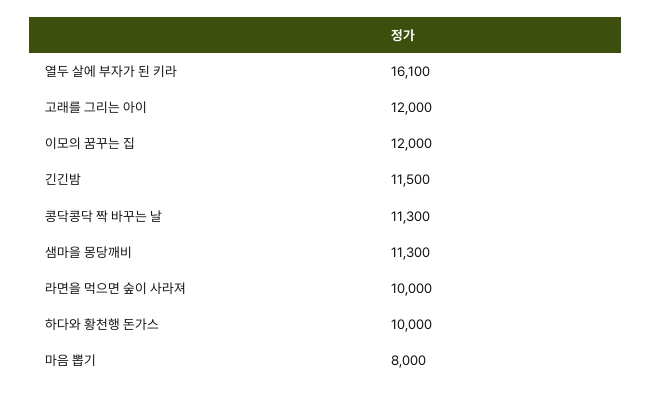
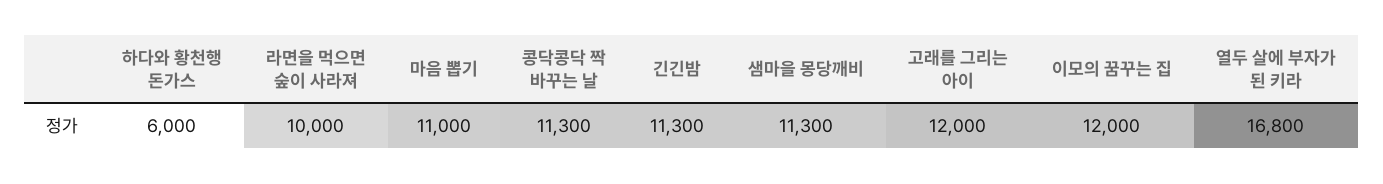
  {
-   "열두 살에 부자가 된 키라": 16100,
+   "열두 살에 부자가 된 키라": 16800,
    "고래를 그리는 아이": 12000,
    "이모의 꿈꾸는 집": 12000,
-   "긴긴밤": 11500,
+   "긴긴밤": 11300,
    "콩닥콩닥 짝 바꾸는 날": 11300,
    "샘마을 몽당깨비": 11300,
    "라면을 먹으면 숲이 사라져": 10000,
-   "하다와 황천행 돈가스": 10000,
+   "하다와 황천행 돈가스": 6000,
-   "마음 뽑기": 8000
+   "마음 뽑기": 11000
  }

